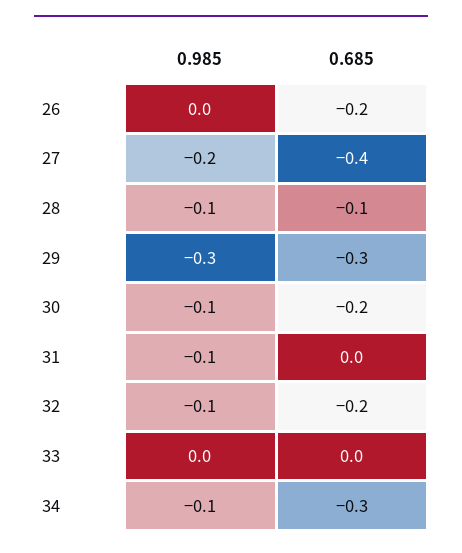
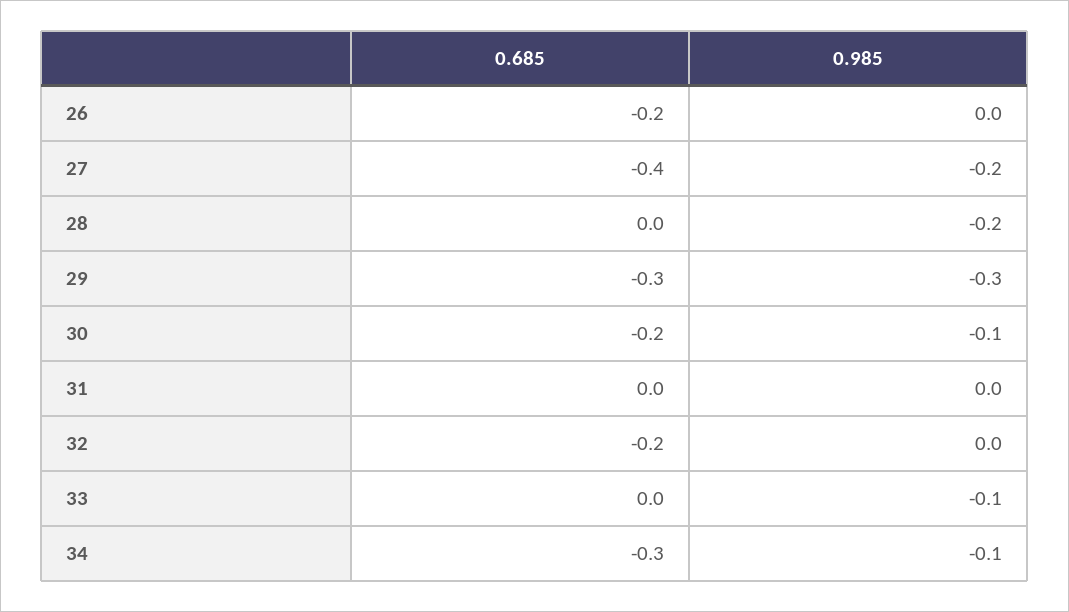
  {
    "0.985": {
      "26": 0,
      "27": -0.2,
-     "28": -0.1,
+     "28": -0.2,
      "29": -0.3,
      "30": -0.1,
-     "31": -0.1,
+     "31": 0,
-     "32": -0.1,
+     "32": 0,
-     "33": 0,
+     "33": -0.1,
      "34": -0.1
    },
    "0.685": {
      "26": -0.2,
      "27": -0.4,
-     "28": -0.1,
+     "28": 0,
      "29": -0.3,
      "30": -0.2,
      "31": 0,
      "32": -0.2,
      "33": 0,
      "34": -0.3
    }
  }

